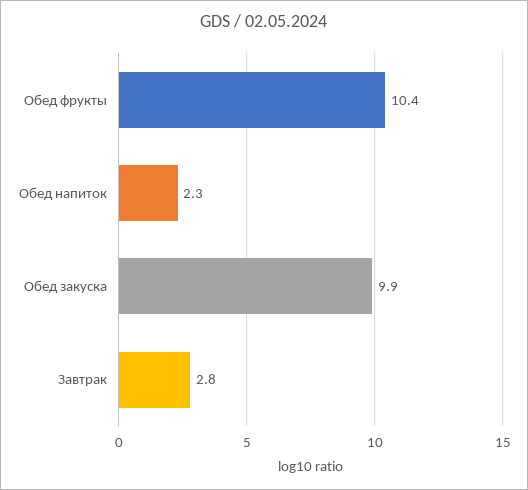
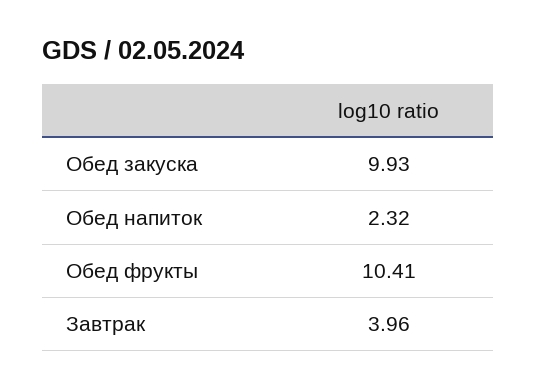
  {
    "Обед фрукты": 10.41,
    "Обед напиток": 2.32,
    "Обед закуска": 9.93,
-   "Завтрак": 2.8
+   "Завтрак": 3.96
  }

